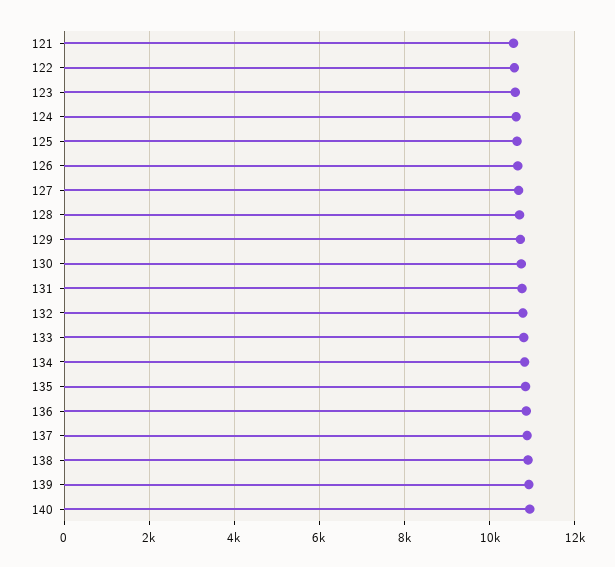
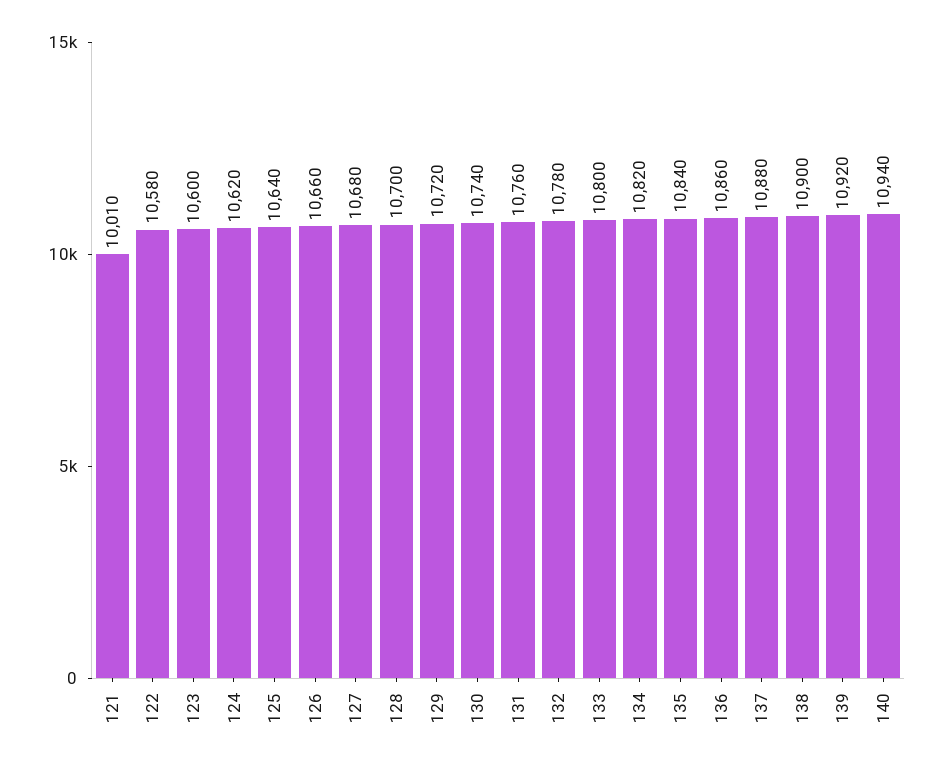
  {
-   "121": 10600,
+   "121": 10010,
    "122": 10580,
    "123": 10600,
    "124": 10620,
    "125": 10640,
    "126": 10660,
    "127": 10680,
    "128": 10700,
    "129": 10720,
    "130": 10740,
    "131": 10760,
    "132": 10780,
    "133": 10800,
    "134": 10820,
    "135": 10840,
    "136": 10860,
    "137": 10880,
    "138": 10900,
    "139": 10920,
    "140": 10940
  }

